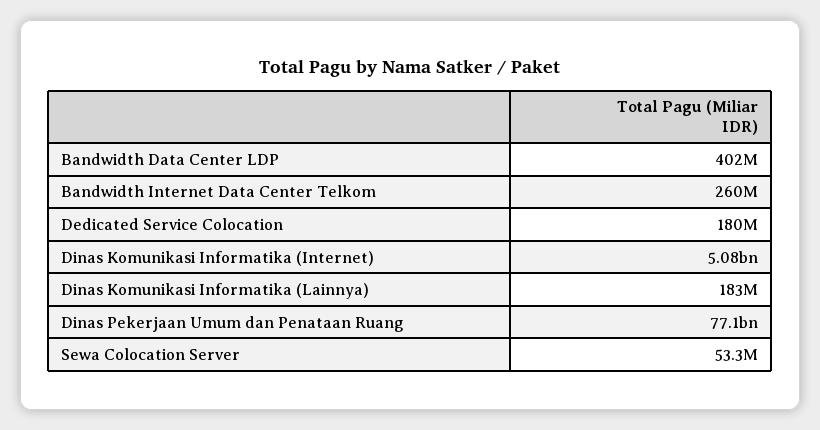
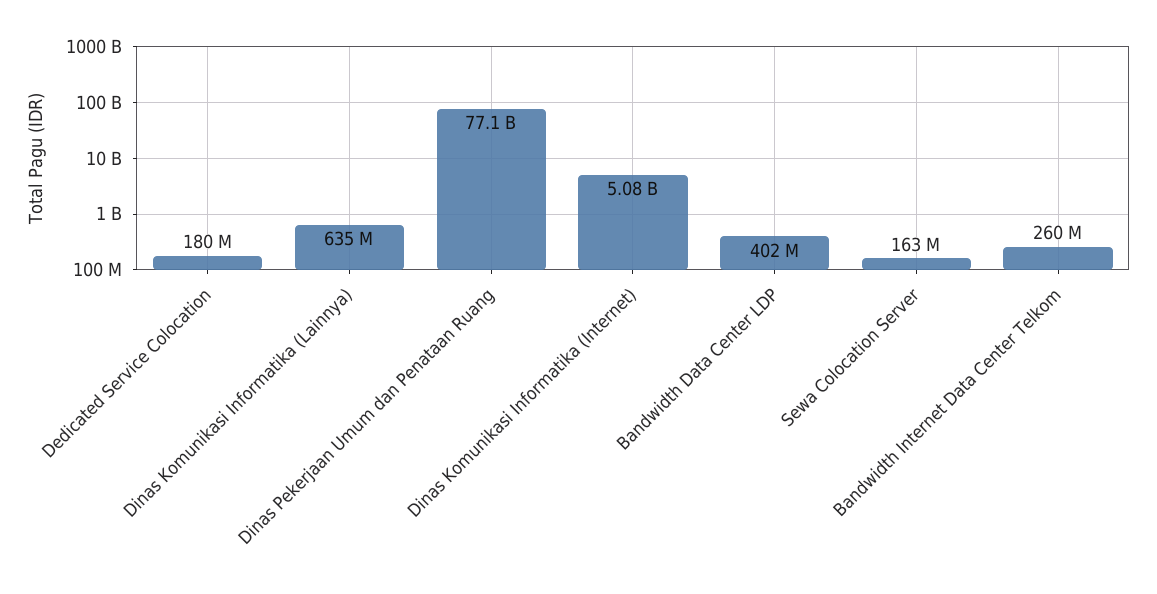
  {
    "Bandwidth Data Center LDP": 402000000,
    "Bandwidth Internet Data Center Telkom": 260000000,
    "Dedicated Service Colocation": 180000000,
    "Dinas Komunikasi Informatika (Internet)": 5080000000,
-   "Dinas Komunikasi Informatika (Lainnya)": 183000000,
+   "Dinas Komunikasi Informatika (Lainnya)": 635000000,
    "Dinas Pekerjaan Umum dan Penataan Ruang": 77100000000,
-   "Sewa Colocation Server": 53300000
+   "Sewa Colocation Server": 163000000
  }

